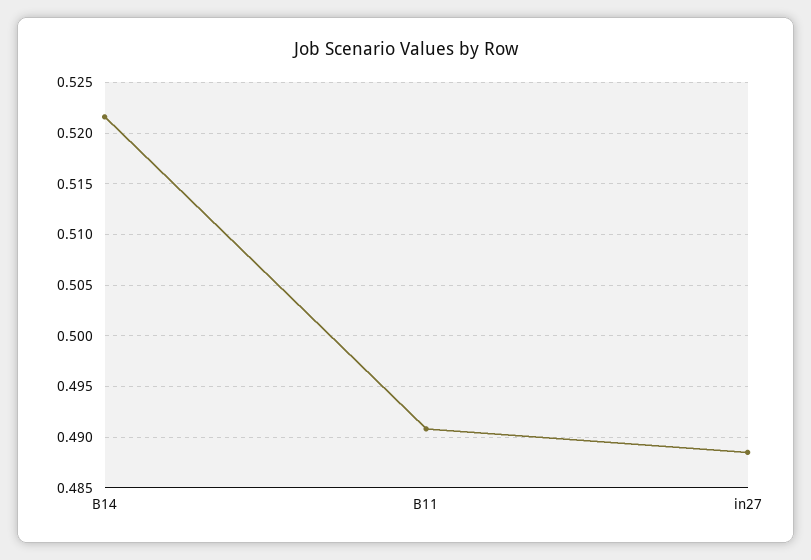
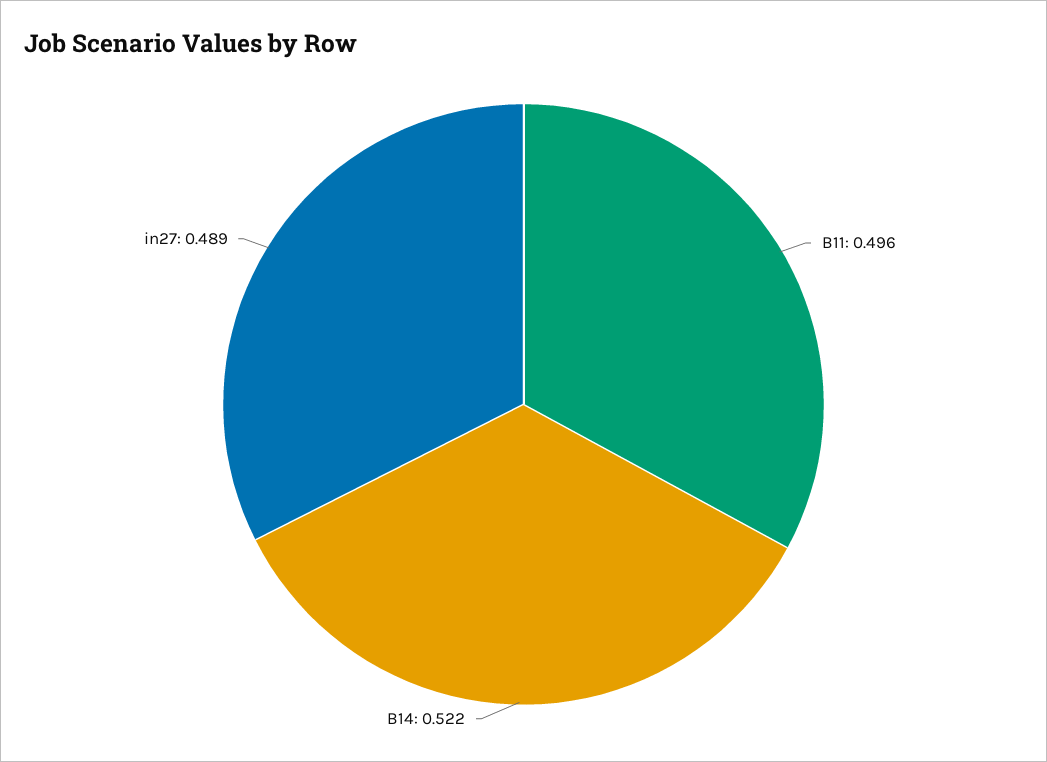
  {
    "B14": 0.522,
-   "B11": 0.491,
+   "B11": 0.496,
    "in27": 0.489
  }

